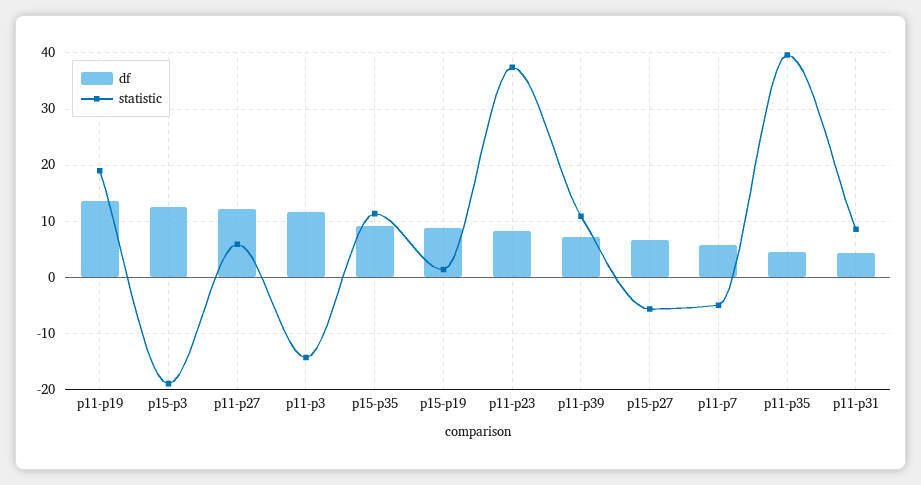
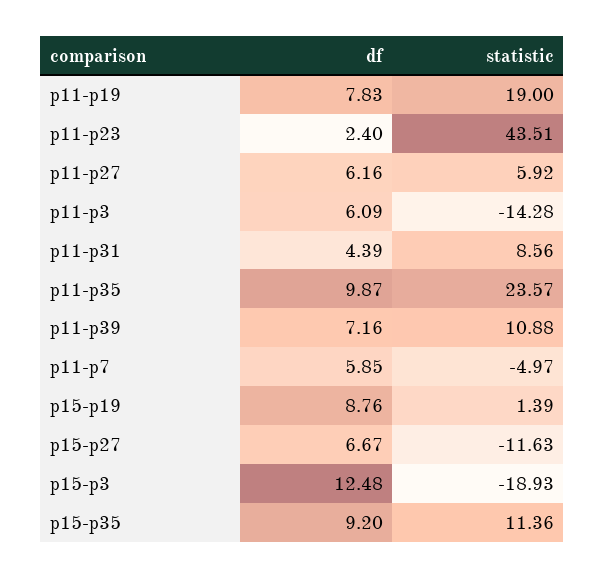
  {
    "df": {
-     "p11-p19": 14,
+     "p11-p19": 7.83,
      "p15-p3": 12.48,
-     "p11-p27": 12,
+     "p11-p27": 6.16,
-     "p11-p3": 12,
+     "p11-p3": 6.09,
      "p15-p35": 9.2,
      "p15-p19": 8.76,
-     "p11-p23": 8,
+     "p11-p23": 2.4,
      "p11-p39": 7.16,
      "p15-p27": 6.67,
      "p11-p7": 5.85,
-     "p11-p35": 4,
+     "p11-p35": 9.87,
      "p11-p31": 4.39
    },
    "statistic": {
      "p11-p19": 19,
      "p15-p3": -18.93,
      "p11-p27": 5.92,
      "p11-p3": -14.28,
      "p15-p35": 11.36,
      "p15-p19": 1.39,
-     "p11-p23": 38,
+     "p11-p23": 43.51,
      "p11-p39": 10.88,
-     "p15-p27": -6,
+     "p15-p27": -11.63,
      "p11-p7": -4.97,
-     "p11-p35": 40,
+     "p11-p35": 23.57,
      "p11-p31": 8.56
    }
  }

